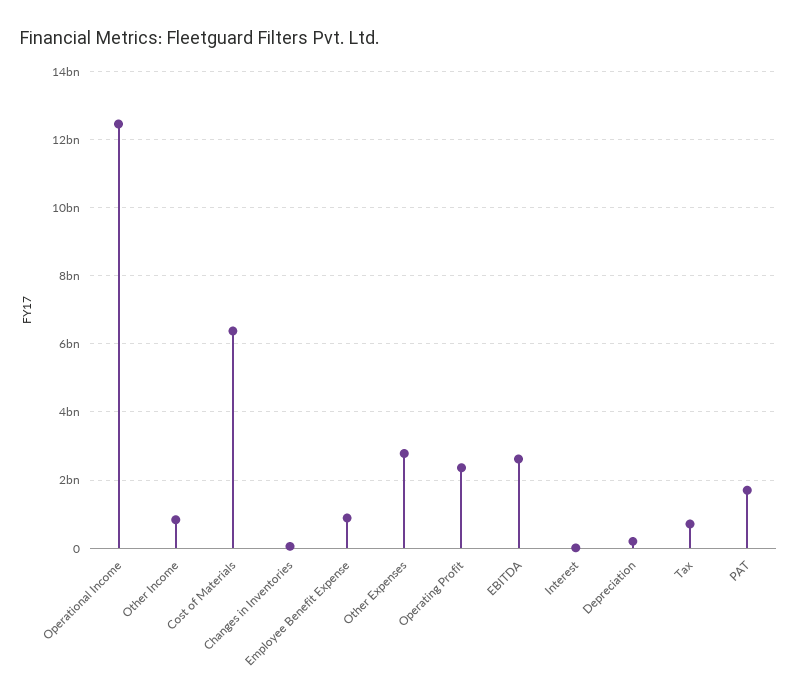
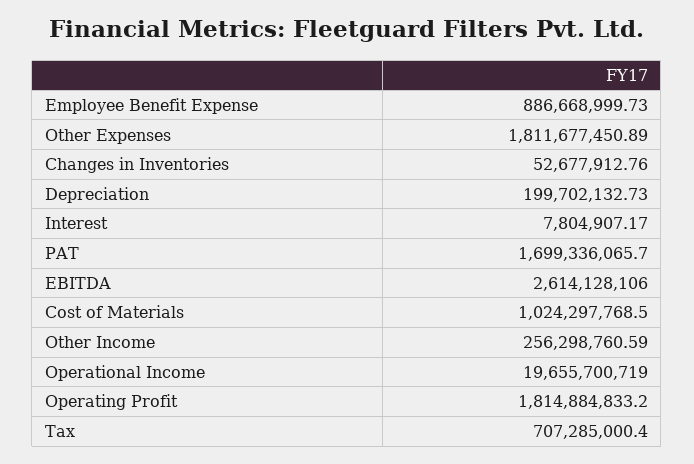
  {
-   "Operational Income": 12400000000,
+   "Operational Income": 19655700719,
-   "Other Income": 800000000,
+   "Other Income": 256298760.59,
-   "Cost of Materials": 6400000000,
+   "Cost of Materials": 1024297768.5,
    "Changes in Inventories": 52677912.76,
    "Employee Benefit Expense": 886668999.73,
-   "Other Expenses": 2800000000,
+   "Other Expenses": 1811677450.89,
-   "Operating Profit": 2400000000,
+   "Operating Profit": 1814884833.2,
    "EBITDA": 2614128106,
    "Interest": 7804907.17,
    "Depreciation": 199702132.73,
    "Tax": 707285000.4,
    "PAT": 1699336065.7
  }

